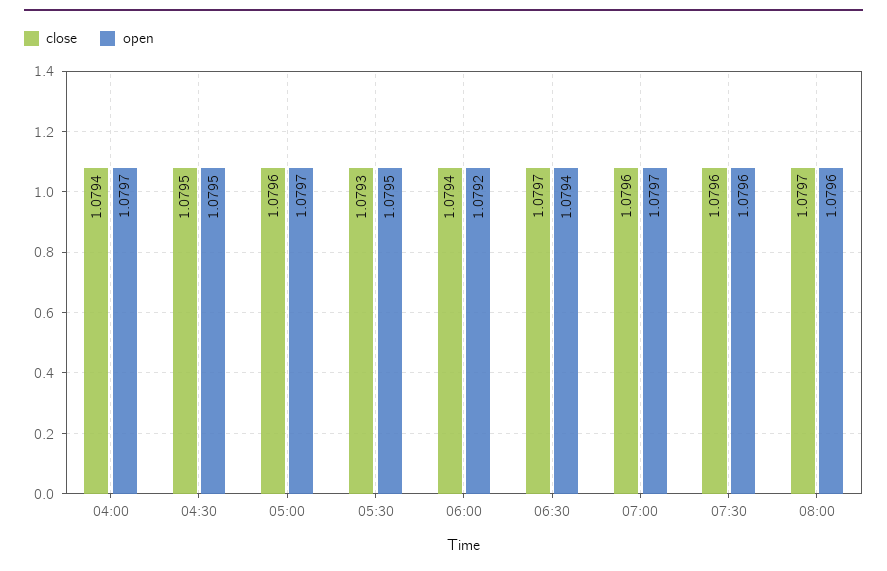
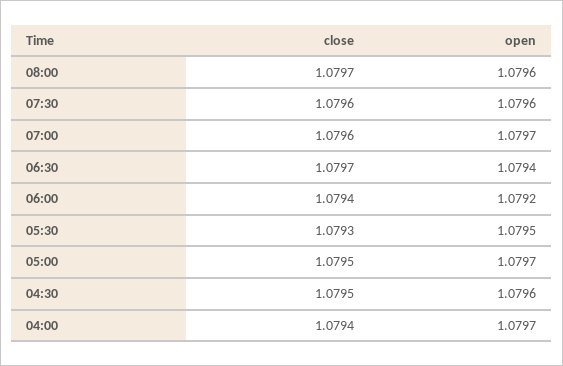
  {
    "close": {
      "04:00": 1.0794,
      "04:30": 1.0795,
-     "05:00": 1.0796,
+     "05:00": 1.0795,
      "05:30": 1.0793,
      "06:00": 1.0794,
      "06:30": 1.0797,
      "07:00": 1.0796,
      "07:30": 1.0796,
      "08:00": 1.0797
    },
    "open": {
      "04:00": 1.0797,
-     "04:30": 1.0795,
+     "04:30": 1.0796,
      "05:00": 1.0797,
      "05:30": 1.0795,
      "06:00": 1.0792,
      "06:30": 1.0794,
      "07:00": 1.0797,
      "07:30": 1.0796,
      "08:00": 1.0796
    }
  }

